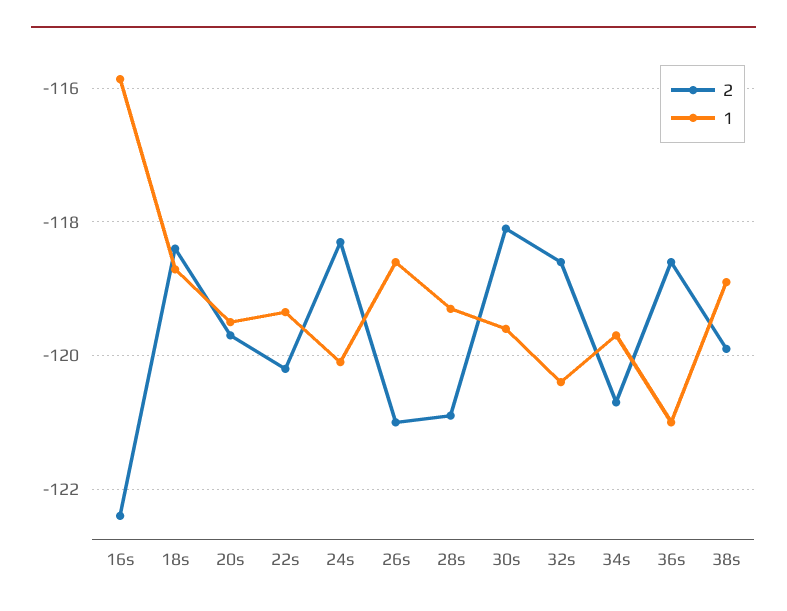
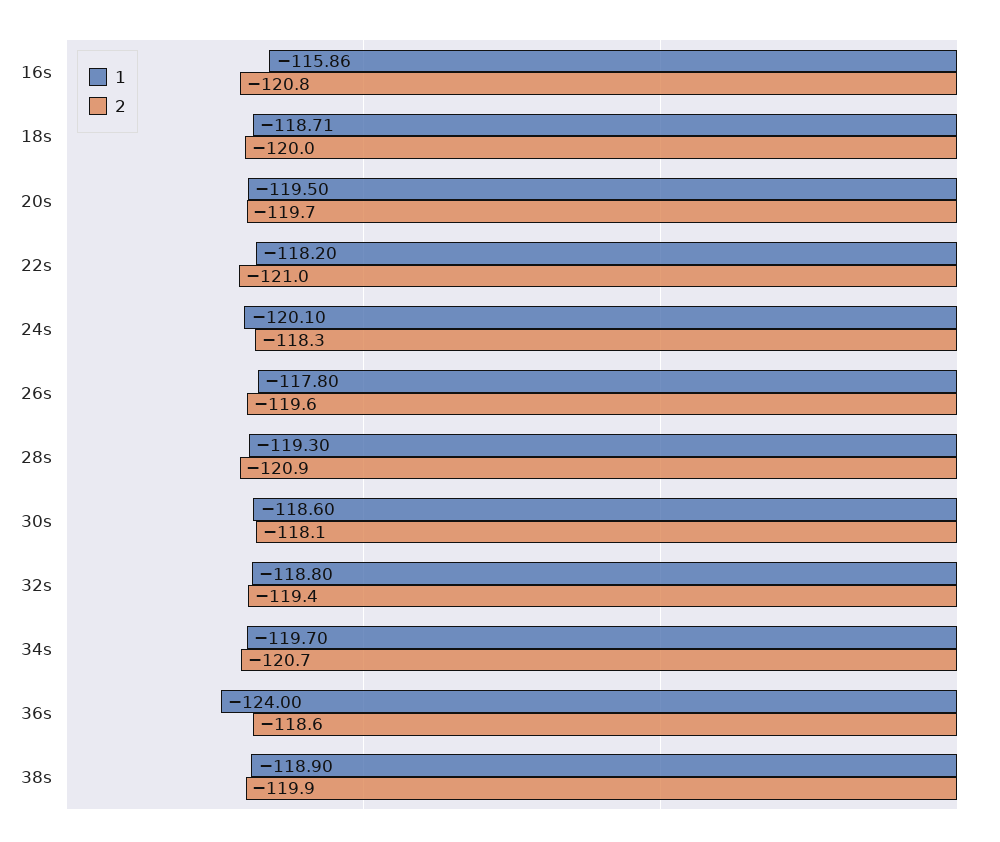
  {
    "2": {
-     "16s": -122.4,
+     "16s": -120.8,
-     "18s": -118.4,
+     "18s": -120,
      "20s": -119.7,
-     "22s": -120.2,
+     "22s": -121,
      "24s": -118.3,
-     "26s": -121,
+     "26s": -119.6,
      "28s": -120.9,
      "30s": -118.1,
-     "32s": -118.6,
+     "32s": -119.4,
      "34s": -120.7,
      "36s": -118.6,
      "38s": -119.9
    },
    "1": {
      "16s": -115.86,
      "18s": -118.71,
      "20s": -119.5,
-     "22s": -119.4,
+     "22s": -118.2,
      "24s": -120.1,
-     "26s": -118.6,
+     "26s": -117.8,
      "28s": -119.3,
-     "30s": -119.6,
+     "30s": -118.6,
-     "32s": -120.4,
+     "32s": -118.8,
      "34s": -119.7,
-     "36s": -121,
+     "36s": -124,
      "38s": -118.9
    }
  }

